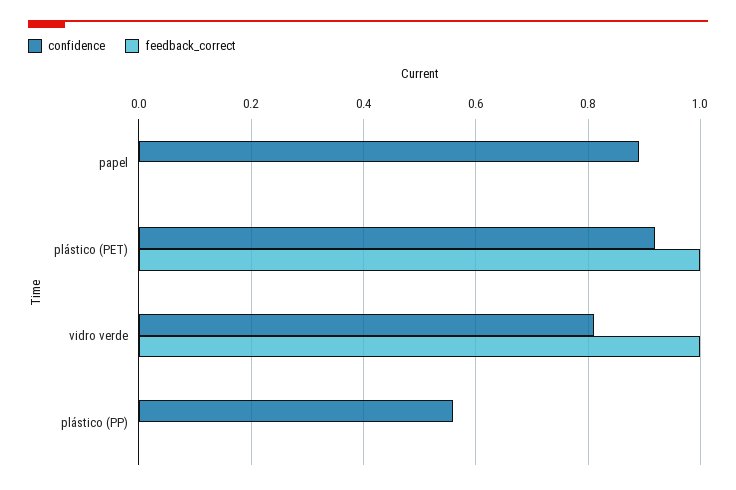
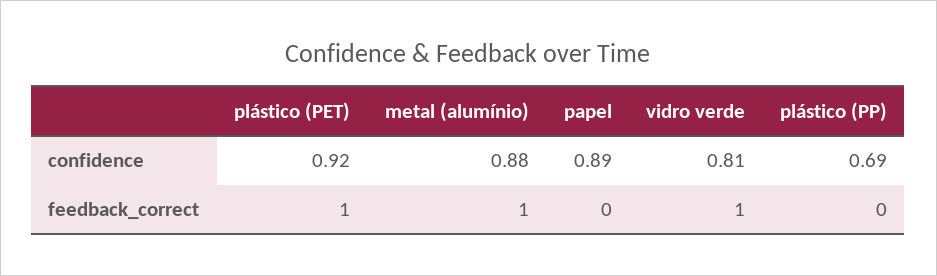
  {
    "confidence": {
      "papel": 0.89,
      "plástico (PET)": 0.92,
      "vidro verde": 0.81,
-     "plástico (PP)": 0.55
+     "plástico (PP)": 0.69,
+     "metal (alumínio)": 0.88
    },
    "feedback_correct": {
      "papel": 0,
      "plástico (PET)": 1,
      "vidro verde": 1,
-     "plástico (PP)": 0
+     "plástico (PP)": 0,
+     "metal (alumínio)": 1
    }
  }

